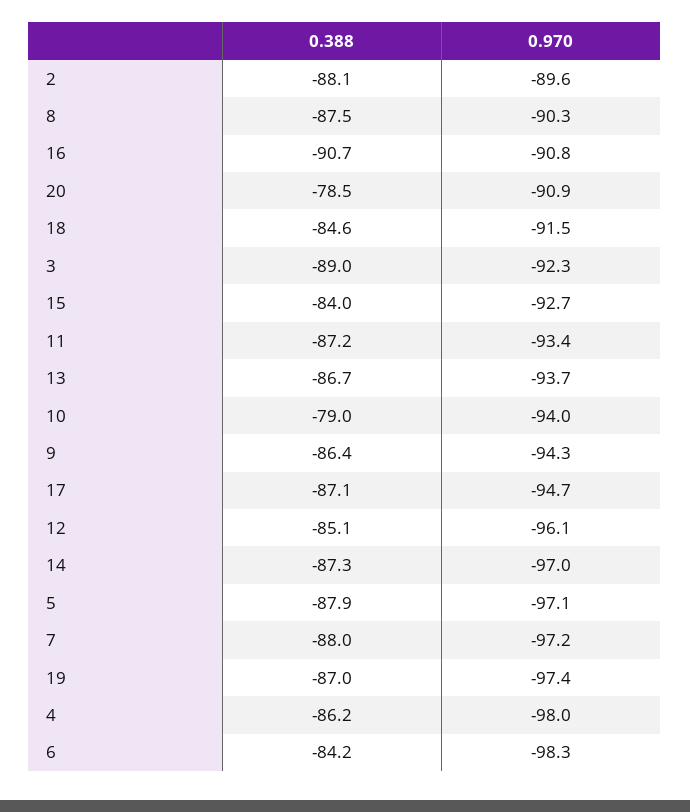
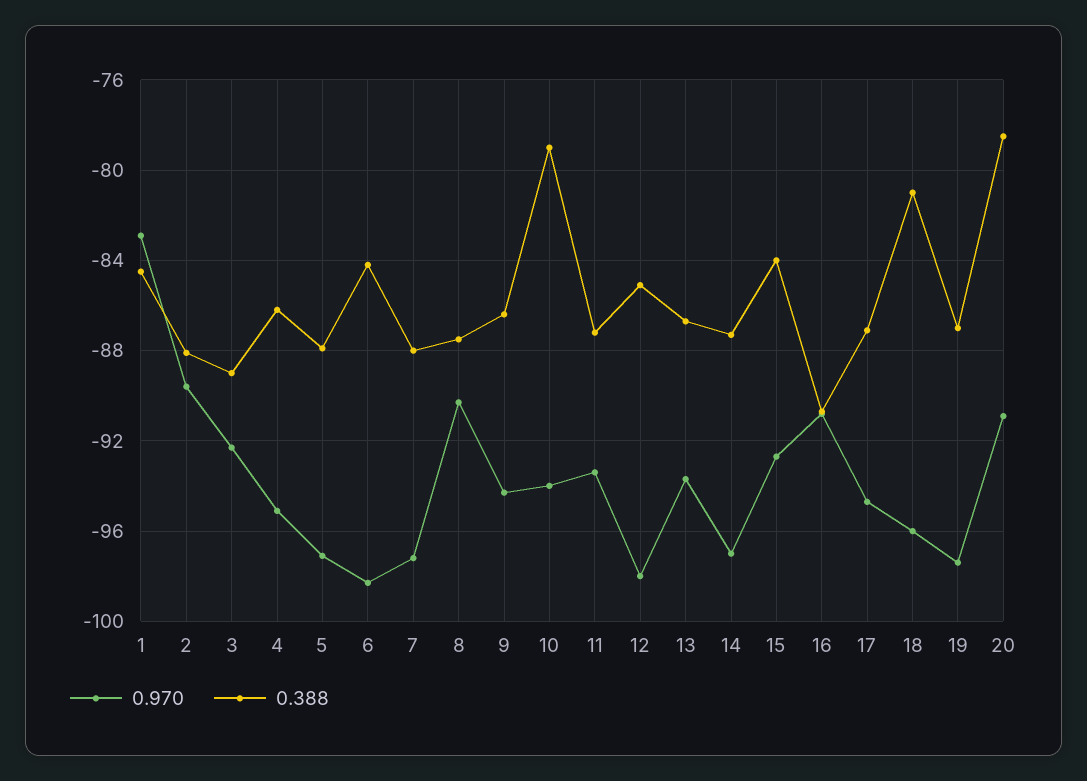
  {
    "0.388": {
      "2": -88.1,
      "8": -87.5,
      "16": -90.7,
      "20": -78.5,
-     "18": -84.6,
+     "18": -81,
      "3": -89,
      "15": -84,
      "11": -87.2,
      "13": -86.7,
      "10": -79,
      "9": -86.4,
      "17": -87.1,
      "12": -85.1,
      "14": -87.3,
      "5": -87.9,
      "7": -88,
      "19": -87,
      "4": -86.2,
-     "6": -84.2
+     "6": -84.2,
+     "1": -84.5
    },
    "0.970": {
      "2": -89.6,
      "8": -90.3,
      "16": -90.8,
      "20": -90.9,
-     "18": -91.5,
+     "18": -96,
      "3": -92.3,
      "15": -92.7,
      "11": -93.4,
      "13": -93.7,
      "10": -94,
      "9": -94.3,
      "17": -94.7,
-     "12": -96.1,
+     "12": -98,
      "14": -97,
      "5": -97.1,
      "7": -97.2,
      "19": -97.4,
-     "4": -98,
+     "4": -95,
-     "6": -98.3
+     "6": -98.3,
+     "1": -83
    }
  }

